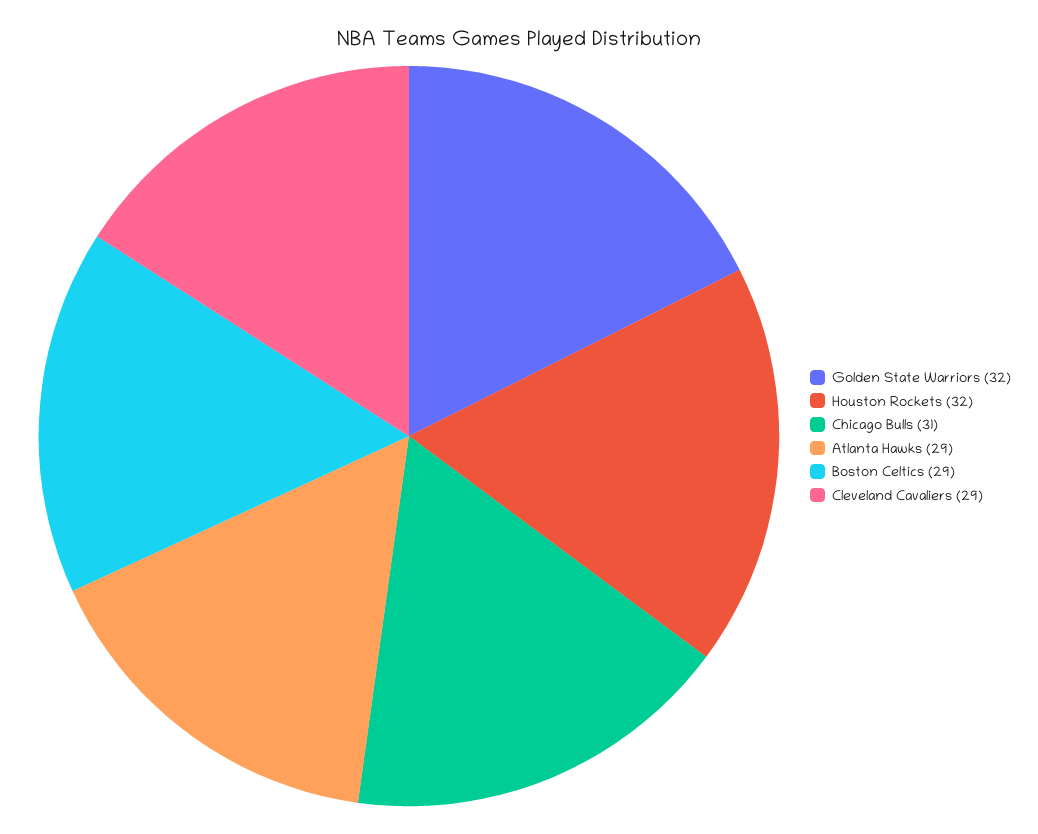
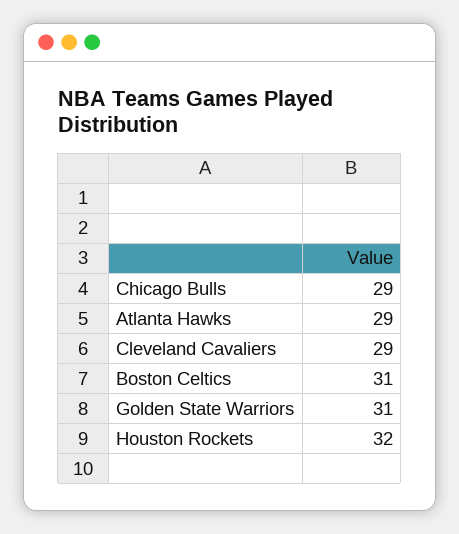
  {
-   "Golden State Warriors": 32,
+   "Golden State Warriors": 31,
    "Houston Rockets": 32,
-   "Chicago Bulls": 31,
+   "Chicago Bulls": 29,
    "Atlanta Hawks": 29,
-   "Boston Celtics": 29,
+   "Boston Celtics": 31,
    "Cleveland Cavaliers": 29
  }

